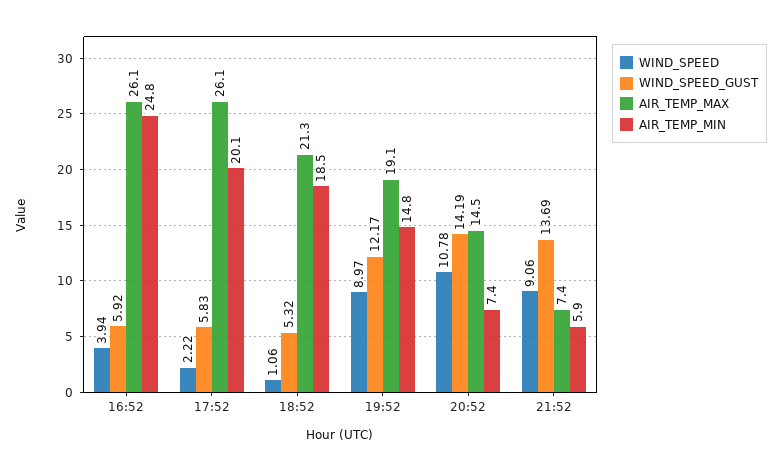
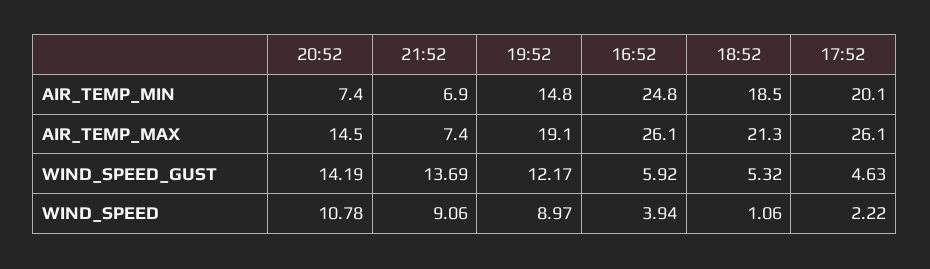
  {
    "WIND_SPEED": {
      "16:52": 3.94,
      "17:52": 2.22,
      "18:52": 1.06,
      "19:52": 8.97,
      "20:52": 10.78,
      "21:52": 9.06
    },
    "WIND_SPEED_GUST": {
      "16:52": 5.92,
-     "17:52": 5.83,
+     "17:52": 4.63,
      "18:52": 5.32,
      "19:52": 12.17,
      "20:52": 14.19,
      "21:52": 13.69
    },
    "AIR_TEMP_MAX": {
      "16:52": 26.1,
      "17:52": 26.1,
      "18:52": 21.3,
      "19:52": 19.1,
      "20:52": 14.5,
      "21:52": 7.4
    },
    "AIR_TEMP_MIN": {
      "16:52": 24.8,
      "17:52": 20.1,
      "18:52": 18.5,
      "19:52": 14.8,
      "20:52": 7.4,
-     "21:52": 5.9
+     "21:52": 6.9
    }
  }

